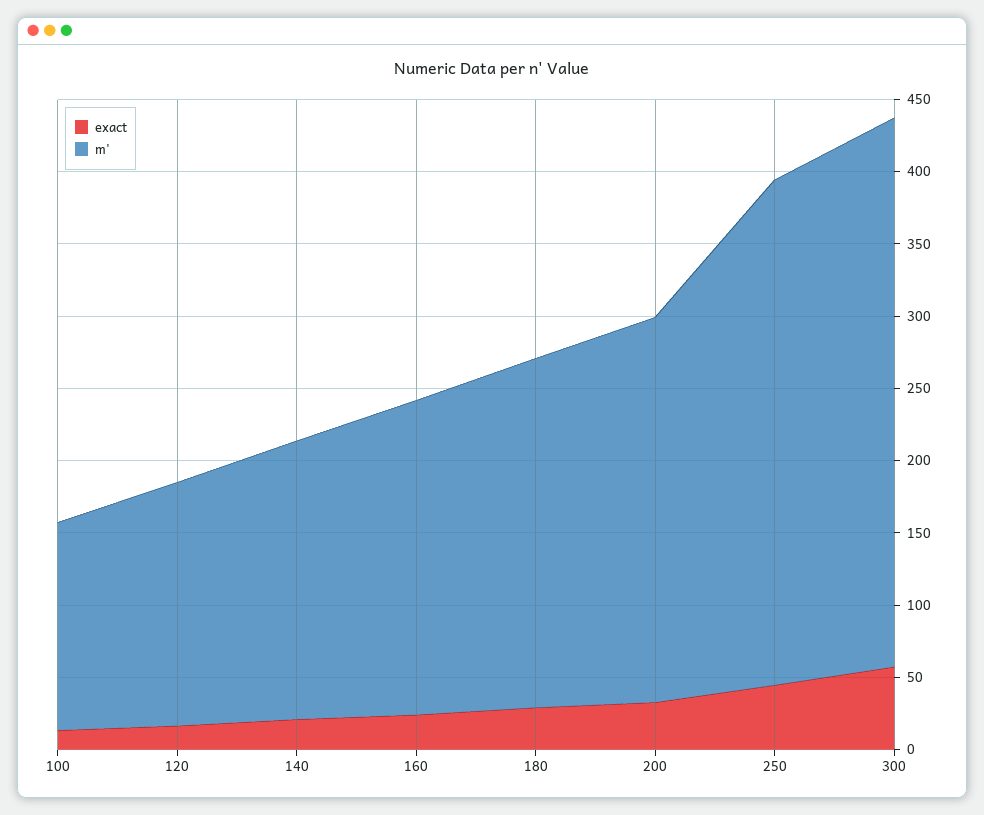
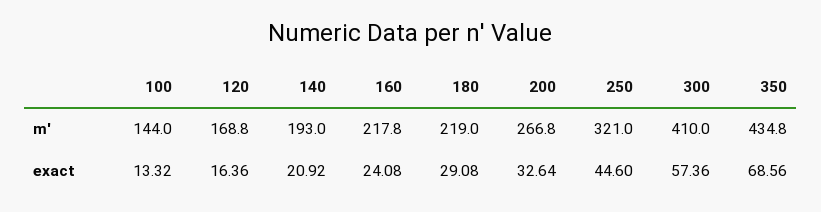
  {
    "exact": {
      "100": 13.32,
      "120": 16.36,
      "140": 20.92,
      "160": 24.08,
      "180": 29.08,
      "200": 32.64,
      "250": 44.6,
-     "300": 57.36
+     "300": 57.36,
+     "350": 68.56
    },
    "m'": {
      "100": 144,
      "120": 168.8,
      "140": 193,
      "160": 217.8,
-     "180": 240,
+     "180": 219,
      "200": 266.8,
-     "250": 350,
+     "250": 321,
-     "300": 380
+     "300": 410,
+     "350": 434.8
    }
  }

